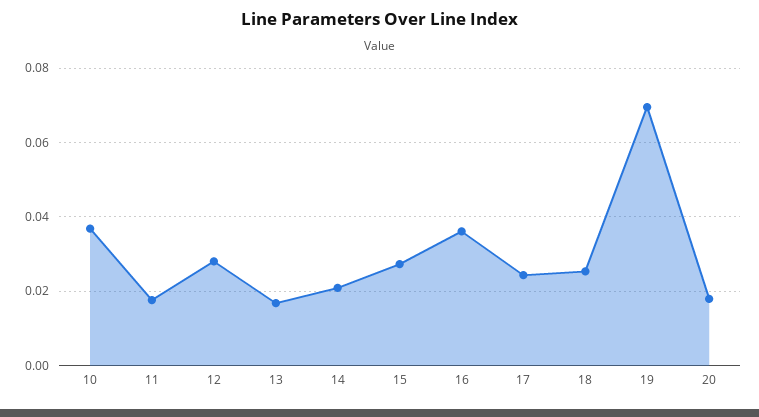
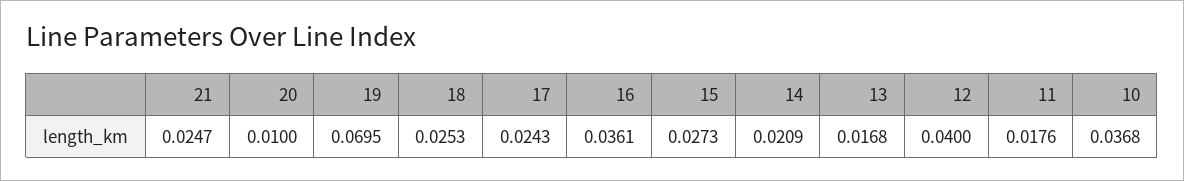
  {
    "10": 0.0368,
    "11": 0.0176,
-   "12": 0.028,
+   "12": 0.04,
    "13": 0.0168,
    "14": 0.0209,
    "15": 0.0273,
    "16": 0.0361,
    "17": 0.0243,
    "18": 0.0253,
    "19": 0.0695,
-   "20": 0.018
+   "20": 0.01,
+   "21": 0.0247
  }

